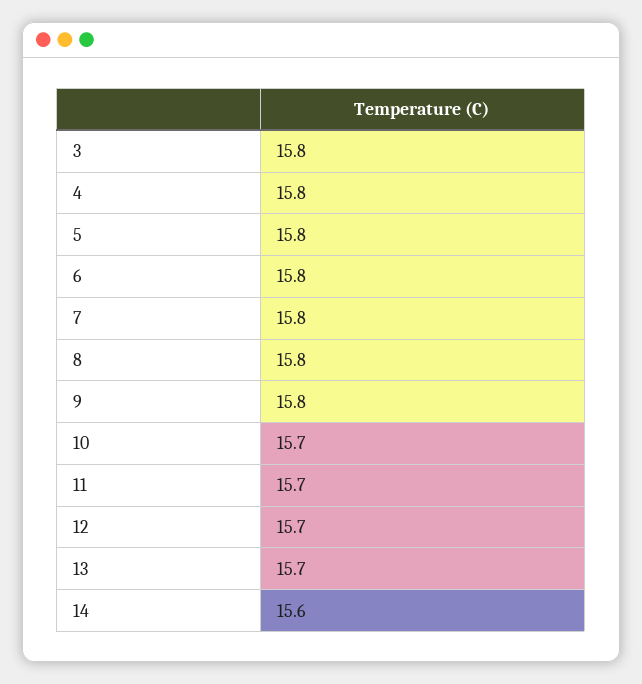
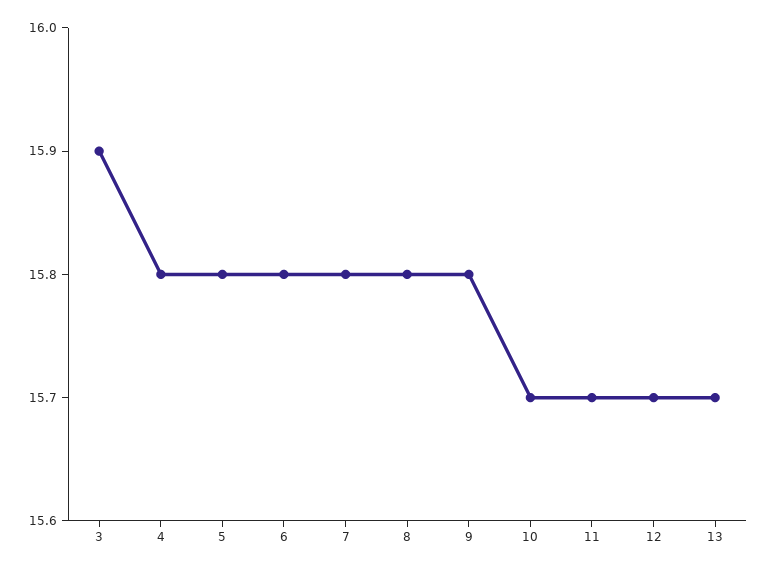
  {
-   "3": 15.8,
+   "3": 15.9,
    "4": 15.8,
    "5": 15.8,
    "6": 15.8,
    "7": 15.8,
    "8": 15.8,
    "9": 15.8,
    "10": 15.7,
    "11": 15.7,
    "12": 15.7,
-   "13": 15.7,
+   "13": 15.7
-   "14": 15.6
  }

